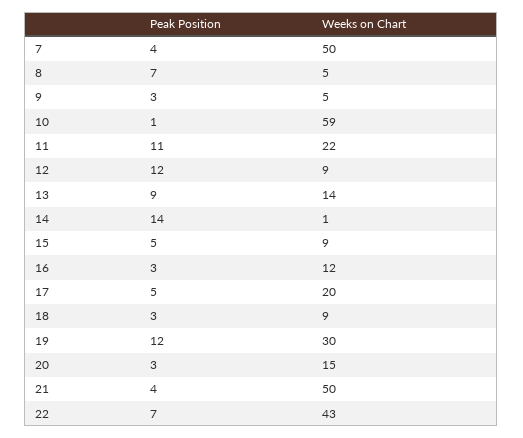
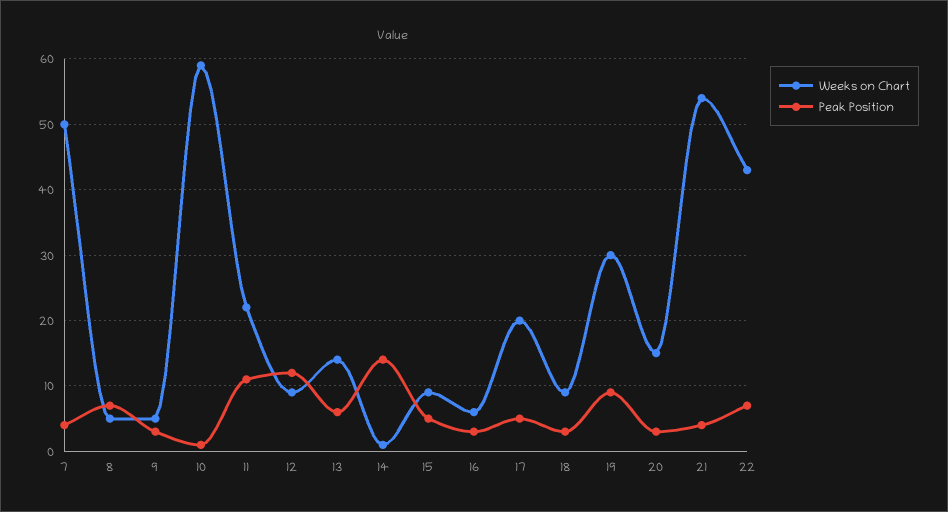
  {
    "Peak Position": {
      "7": 4,
      "8": 7,
      "9": 3,
      "10": 1,
      "11": 11,
      "12": 12,
-     "13": 9,
+     "13": 6,
      "14": 14,
      "15": 5,
      "16": 3,
      "17": 5,
      "18": 3,
-     "19": 12,
+     "19": 9,
      "20": 3,
      "21": 4,
      "22": 7
    },
    "Weeks on Chart": {
      "7": 50,
      "8": 5,
      "9": 5,
      "10": 59,
      "11": 22,
      "12": 9,
      "13": 14,
      "14": 1,
      "15": 9,
-     "16": 12,
+     "16": 6,
      "17": 20,
      "18": 9,
      "19": 30,
      "20": 15,
-     "21": 50,
+     "21": 54,
      "22": 43
    }
  }

